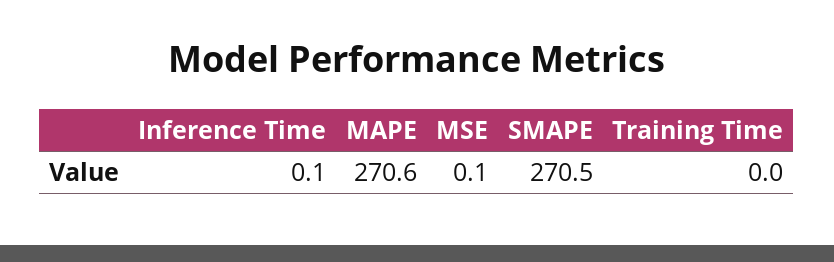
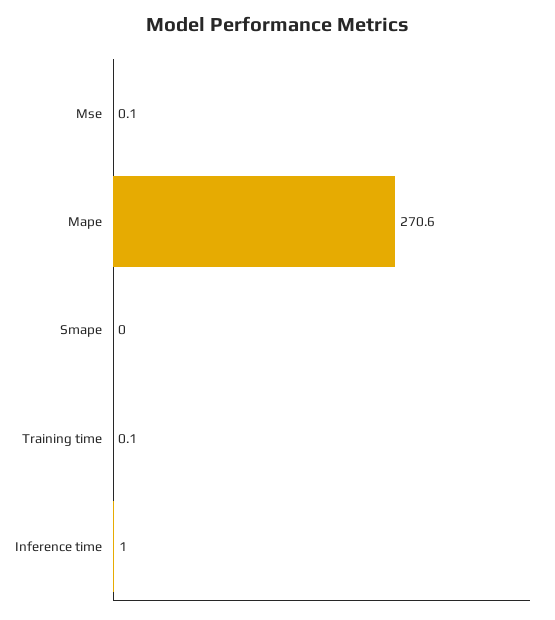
  {
-   "Inference Time": 0.1,
+   "Inference Time": 1,
    "MAPE": 270.6,
    "MSE": 0.1,
-   "SMAPE": 270.5,
+   "SMAPE": 0,
-   "Training Time": 0
+   "Training Time": 0.1
  }

